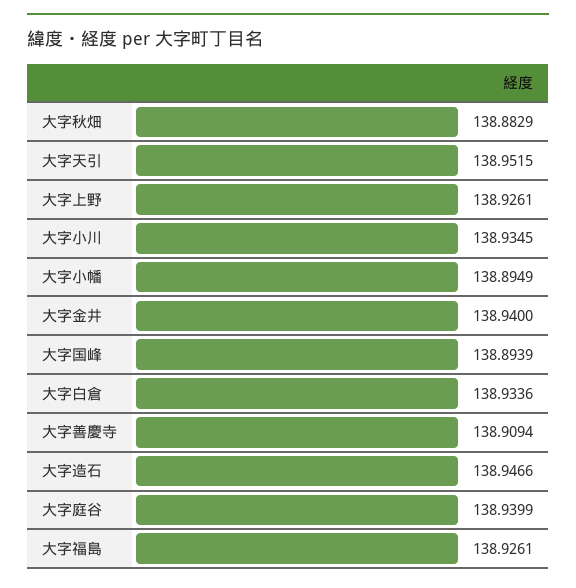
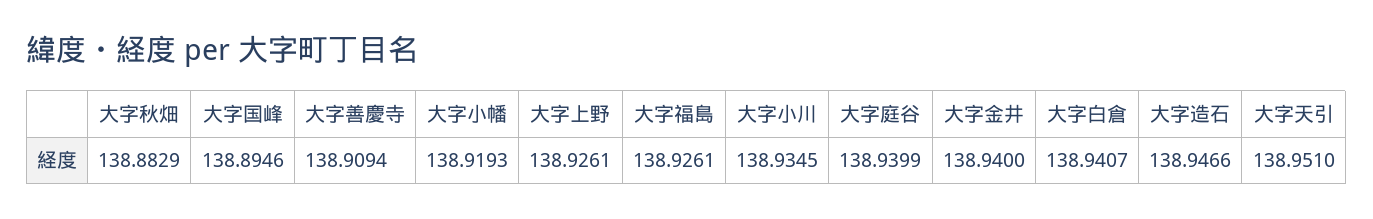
  {
    "大字秋畑": 138.8829,
-   "大字天引": 138.9515,
+   "大字天引": 138.951,
    "大字上野": 138.9261,
    "大字小川": 138.9345,
-   "大字小幡": 138.8949,
+   "大字小幡": 138.9193,
    "大字金井": 138.94,
-   "大字国峰": 138.8939,
+   "大字国峰": 138.8946,
-   "大字白倉": 138.9336,
+   "大字白倉": 138.9407,
    "大字善慶寺": 138.9094,
    "大字造石": 138.9466,
    "大字庭谷": 138.9399,
    "大字福島": 138.9261
  }

